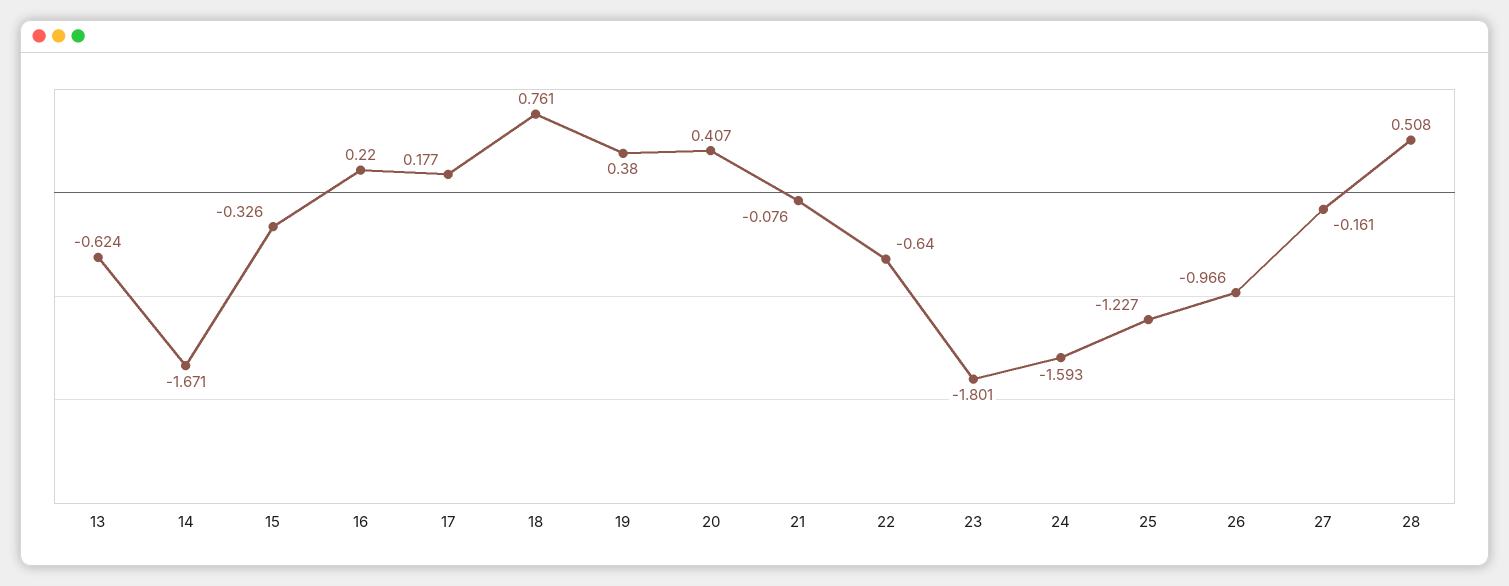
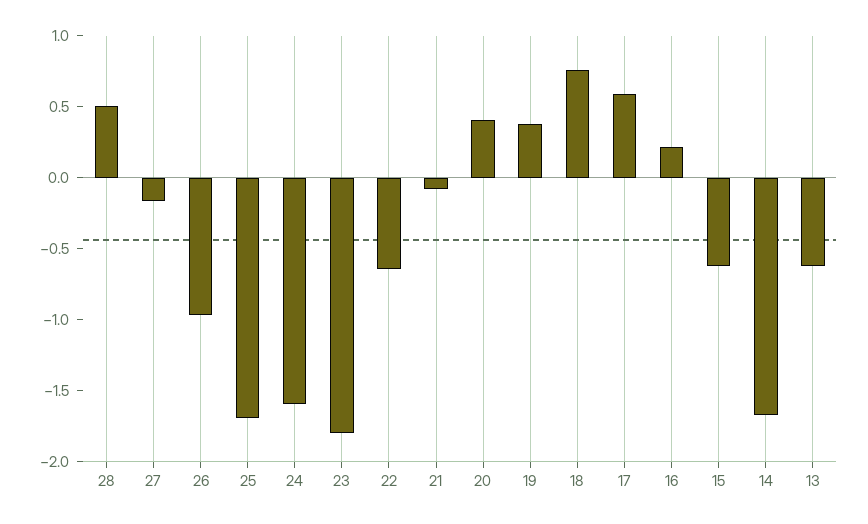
  {
    "13": -0.624,
    "14": -1.671,
-   "15": -0.326,
+   "15": -0.6,
    "16": 0.22,
-   "17": 0.177,
+   "17": 0.6,
    "18": 0.761,
    "19": 0.38,
    "20": 0.407,
    "21": -0.076,
    "22": -0.64,
    "23": -1.801,
    "24": -1.593,
-   "25": -1.227,
+   "25": -1.7,
    "26": -0.966,
    "27": -0.161,
    "28": 0.508
  }

